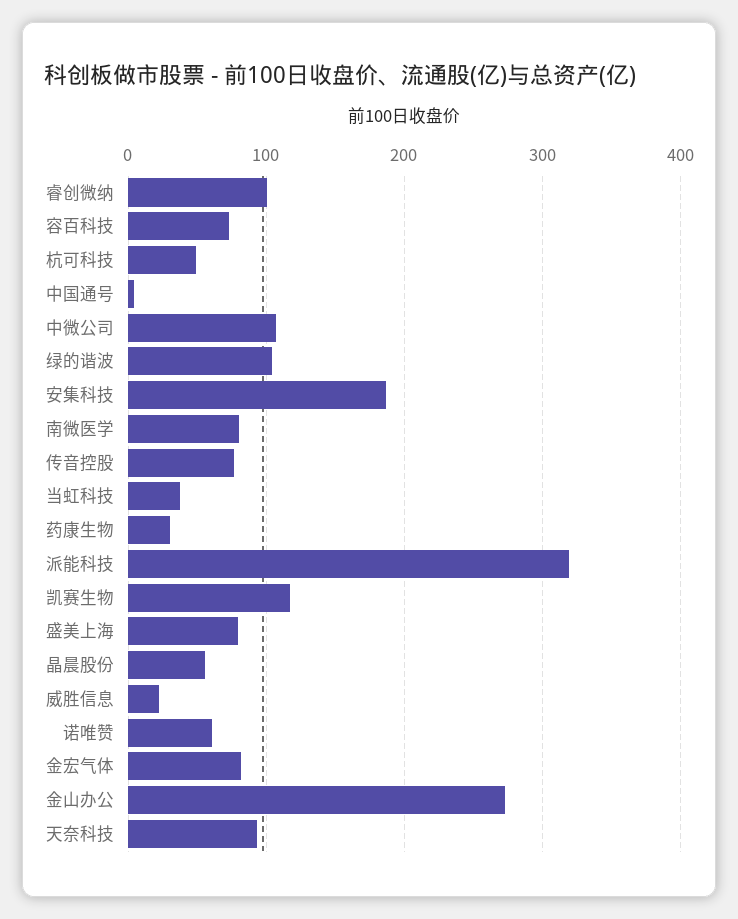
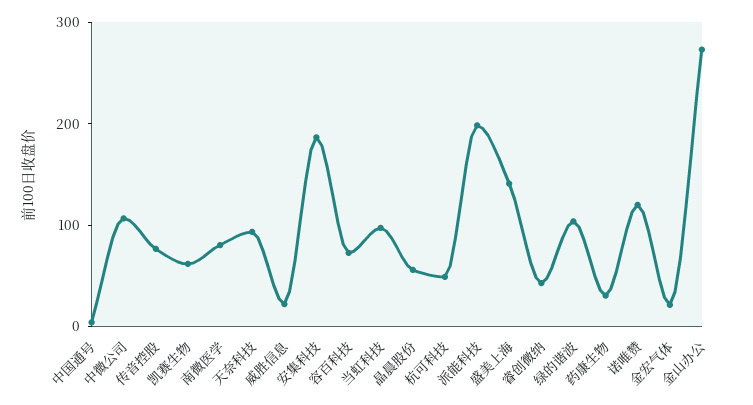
  {
-   "睿创微纳": 100,
+   "睿创微纳": 40,
    "容百科技": 70,
    "杭可科技": 50,
    "中国通号": 0,
    "中微公司": 110,
    "绿的谐波": 100,
    "安集科技": 190,
    "南微医学": 80,
    "传音控股": 80,
-   "当虹科技": 40,
+   "当虹科技": 100,
    "药康生物": 30,
-   "派能科技": 320,
+   "派能科技": 200,
-   "凯赛生物": 120,
+   "凯赛生物": 60,
-   "盛美上海": 80,
+   "盛美上海": 140,
    "晶晨股份": 60,
    "威胜信息": 20,
-   "诺唯赞": 60,
+   "诺唯赞": 120,
-   "金宏气体": 80,
+   "金宏气体": 20,
    "金山办公": 270,
    "天奈科技": 90
  }

